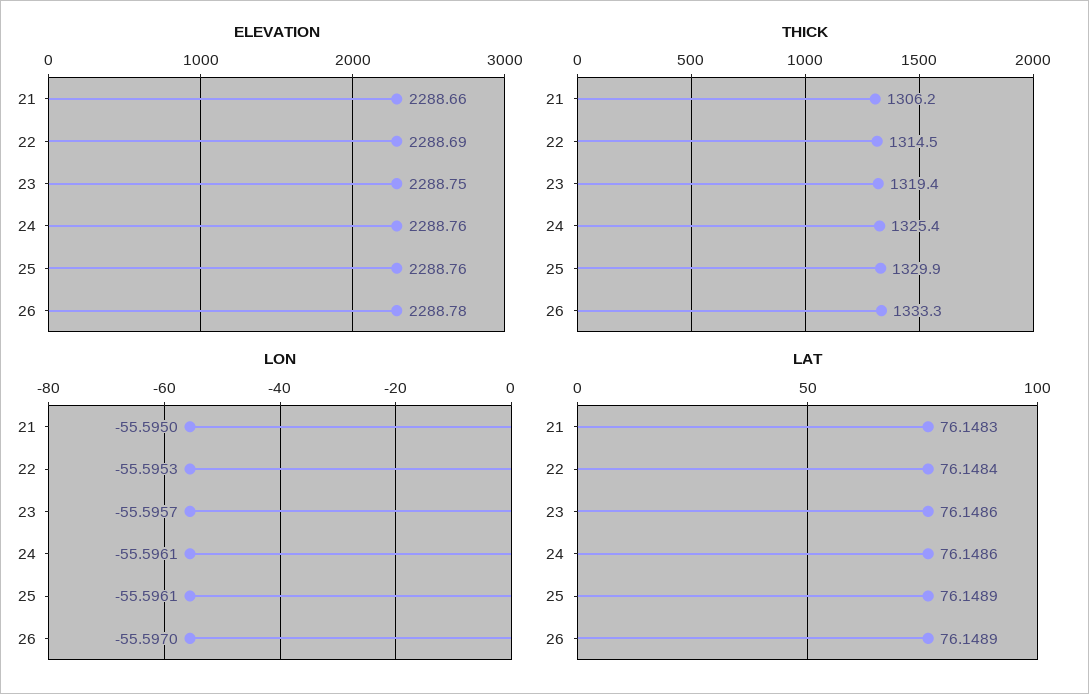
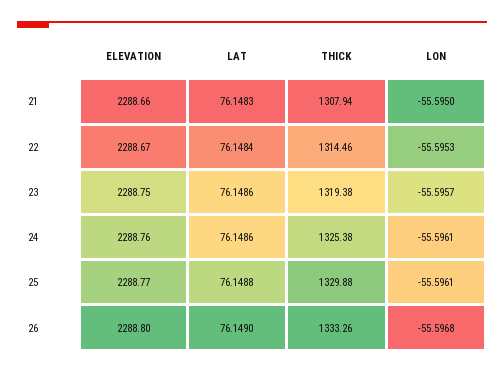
  {
    "ELEVATION": {
      "21": 2288.66,
-     "22": 2288.69,
+     "22": 2288.67,
      "23": 2288.75,
      "24": 2288.76,
-     "25": 2288.76,
+     "25": 2288.77,
-     "26": 2288.78
+     "26": 2288.8
    },
    "THICK": {
-     "21": 1306.2,
+     "21": 1307.94,
      "22": 1314.46,
      "23": 1319.38,
      "24": 1325.38,
      "25": 1329.88,
      "26": 1333.26
    },
    "LON": {
      "21": -55.595,
      "22": -55.5953,
      "23": -55.5957,
      "24": -55.5961,
      "25": -55.5961,
-     "26": -55.597
+     "26": -55.5968
    },
    "LAT": {
      "21": 76.1483,
      "22": 76.1484,
      "23": 76.1486,
      "24": 76.1486,
-     "25": 76.1489,
+     "25": 76.1488,
-     "26": 76.1489
+     "26": 76.149
    }
  }

